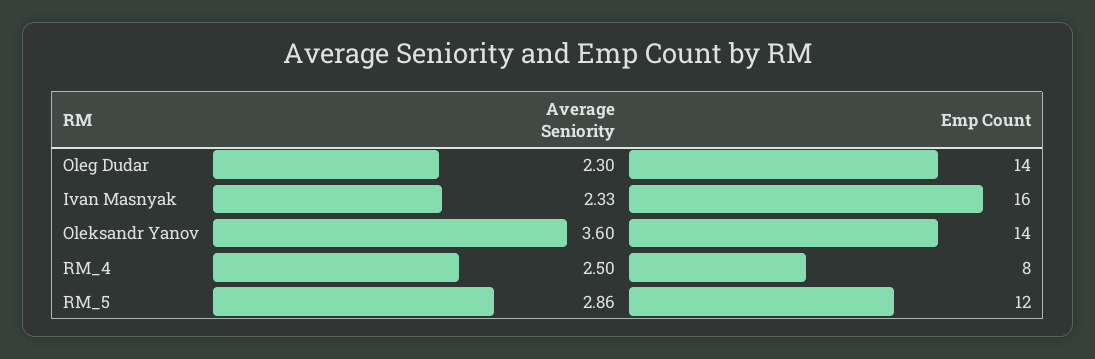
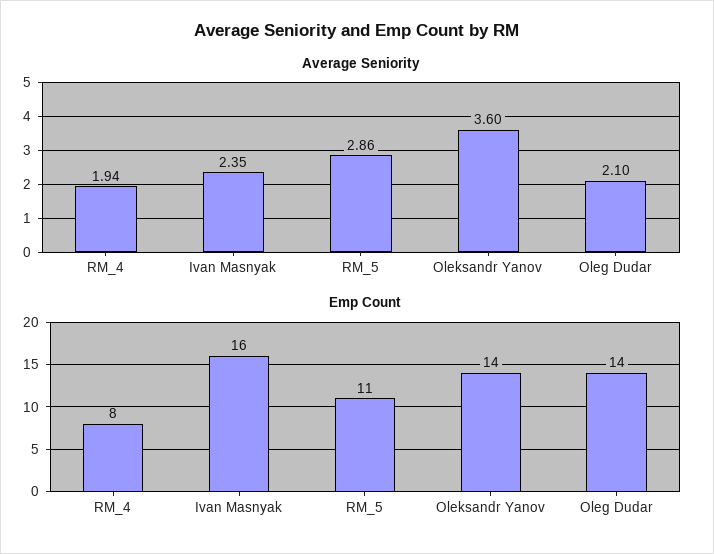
  {
    "Average Seniority": {
-     "Oleg Dudar": 2.3,
+     "Oleg Dudar": 2.1,
-     "Ivan Masnyak": 2.33,
+     "Ivan Masnyak": 2.35,
      "Oleksandr Yanov": 3.6,
-     "RM_4": 2.5,
+     "RM_4": 1.94,
      "RM_5": 2.86
    },
    "Emp Count": {
      "Oleg Dudar": 14,
      "Ivan Masnyak": 16,
      "Oleksandr Yanov": 14,
      "RM_4": 8,
-     "RM_5": 12
+     "RM_5": 11
    }
  }

